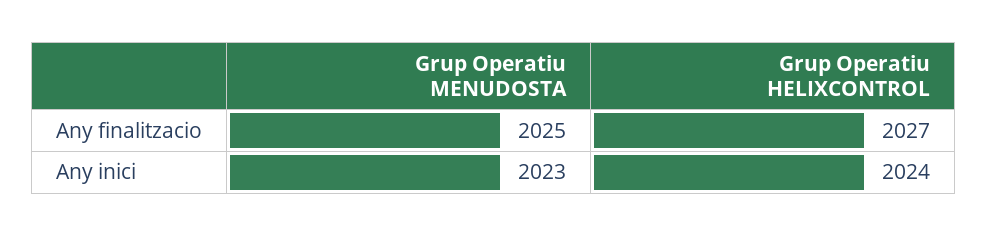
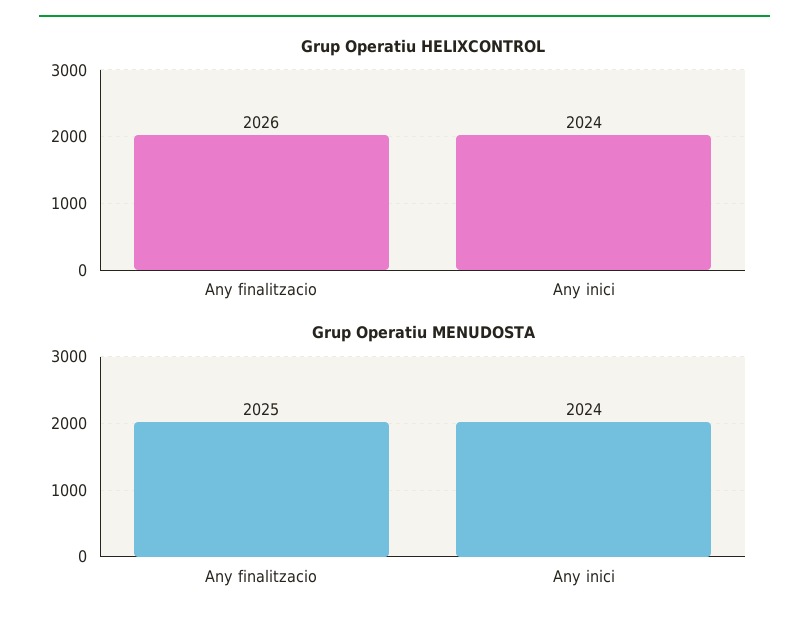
  {
    "Grup Operatiu MENUDOSTA": {
      "Any finalitzacio": 2025,
-     "Any inici": 2023
+     "Any inici": 2024
    },
    "Grup Operatiu HELIXCONTROL": {
-     "Any finalitzacio": 2027,
+     "Any finalitzacio": 2026,
      "Any inici": 2024
    }
  }

